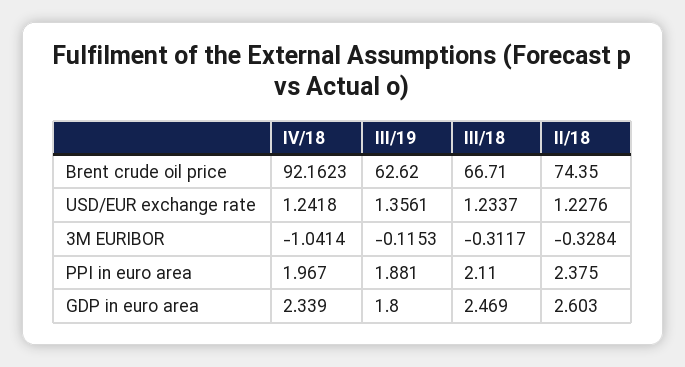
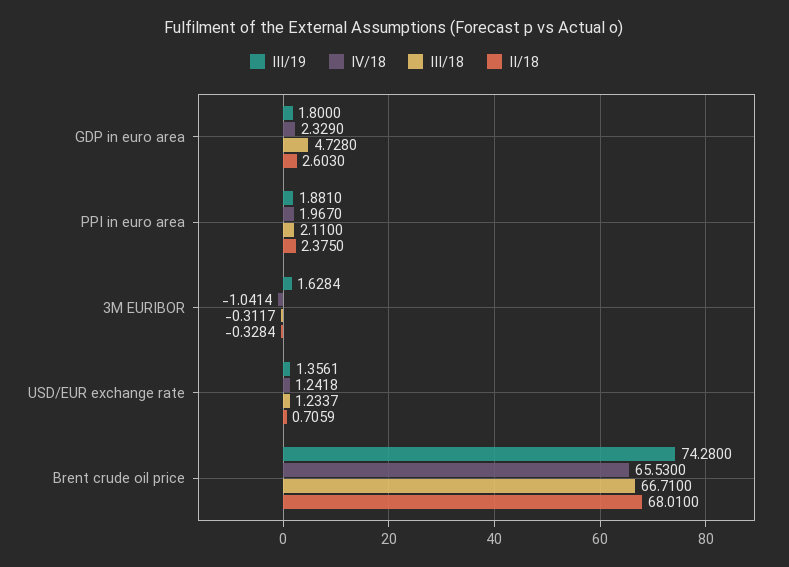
  {
    "IV/18": {
-     "Brent crude oil price": 92.1623,
+     "Brent crude oil price": 65.53,
      "USD/EUR exchange rate": 1.2418,
      "3M EURIBOR": -1.0414,
      "PPI in euro area": 1.967,
-     "GDP in euro area": 2.339
+     "GDP in euro area": 2.329
    },
    "III/19": {
-     "Brent crude oil price": 62.62,
+     "Brent crude oil price": 74.28,
      "USD/EUR exchange rate": 1.3561,
-     "3M EURIBOR": -0.1153,
+     "3M EURIBOR": 1.6284,
      "PPI in euro area": 1.881,
      "GDP in euro area": 1.8
    },
    "III/18": {
      "Brent crude oil price": 66.71,
      "USD/EUR exchange rate": 1.2337,
      "3M EURIBOR": -0.3117,
      "PPI in euro area": 2.11,
-     "GDP in euro area": 2.469
+     "GDP in euro area": 4.728
    },
    "II/18": {
-     "Brent crude oil price": 74.35,
+     "Brent crude oil price": 68.01,
-     "USD/EUR exchange rate": 1.2276,
+     "USD/EUR exchange rate": 0.7059,
      "3M EURIBOR": -0.3284,
      "PPI in euro area": 2.375,
      "GDP in euro area": 2.603
    }
  }

